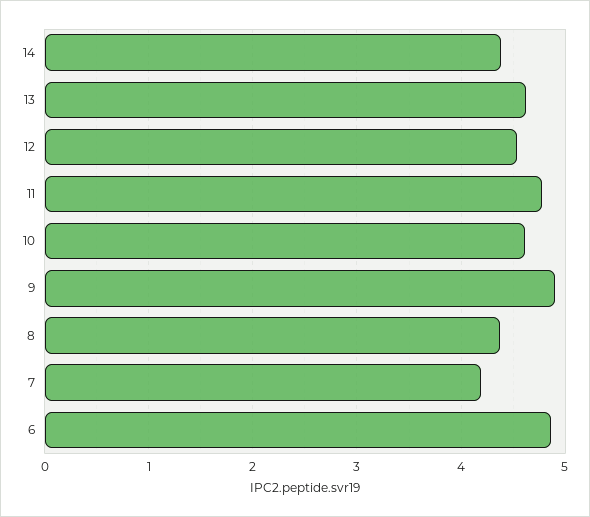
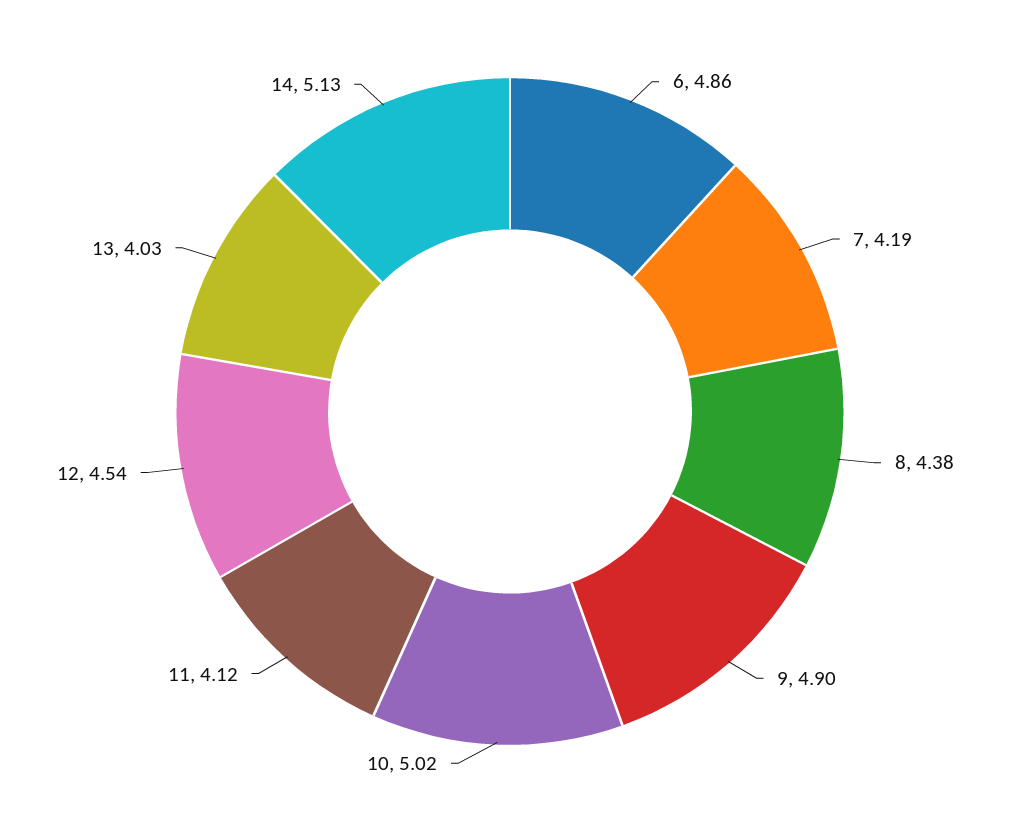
  {
-   "14": 4.4,
+   "14": 5.13,
-   "13": 4.6,
+   "13": 4.03,
    "12": 4.54,
-   "11": 4.8,
+   "11": 4.12,
-   "10": 4.6,
+   "10": 5.02,
    "9": 4.9,
    "8": 4.38,
    "7": 4.19,
    "6": 4.86
  }

